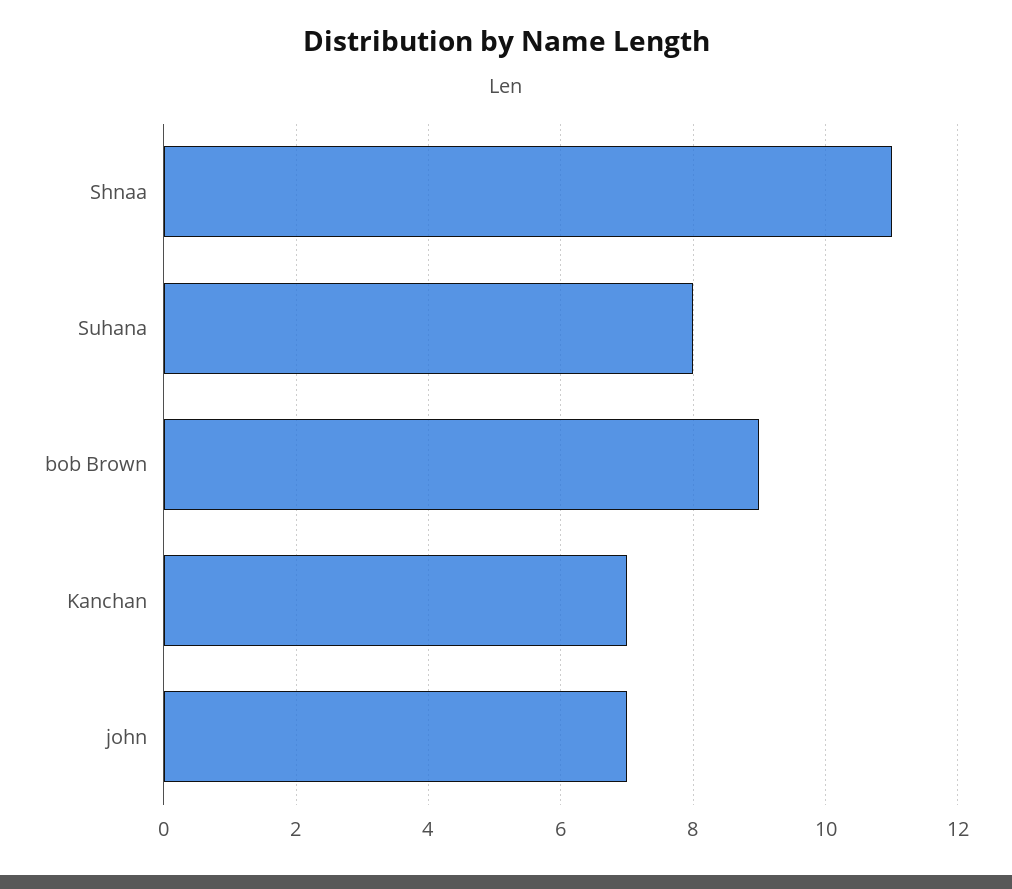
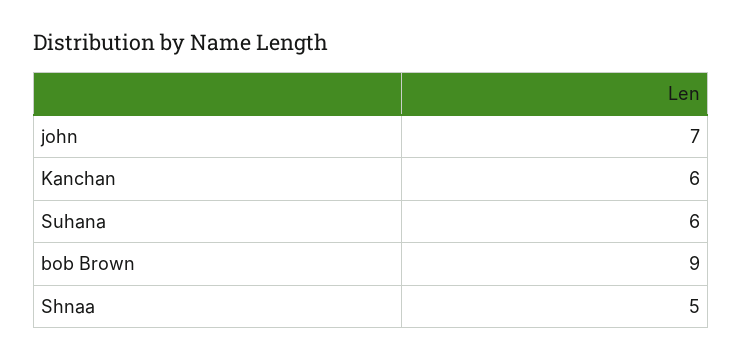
  {
-   "Shnaa": 11,
+   "Shnaa": 5,
-   "Suhana": 8,
+   "Suhana": 6,
    "bob Brown": 9,
-   "Kanchan": 7,
+   "Kanchan": 6,
    "john": 7
  }

